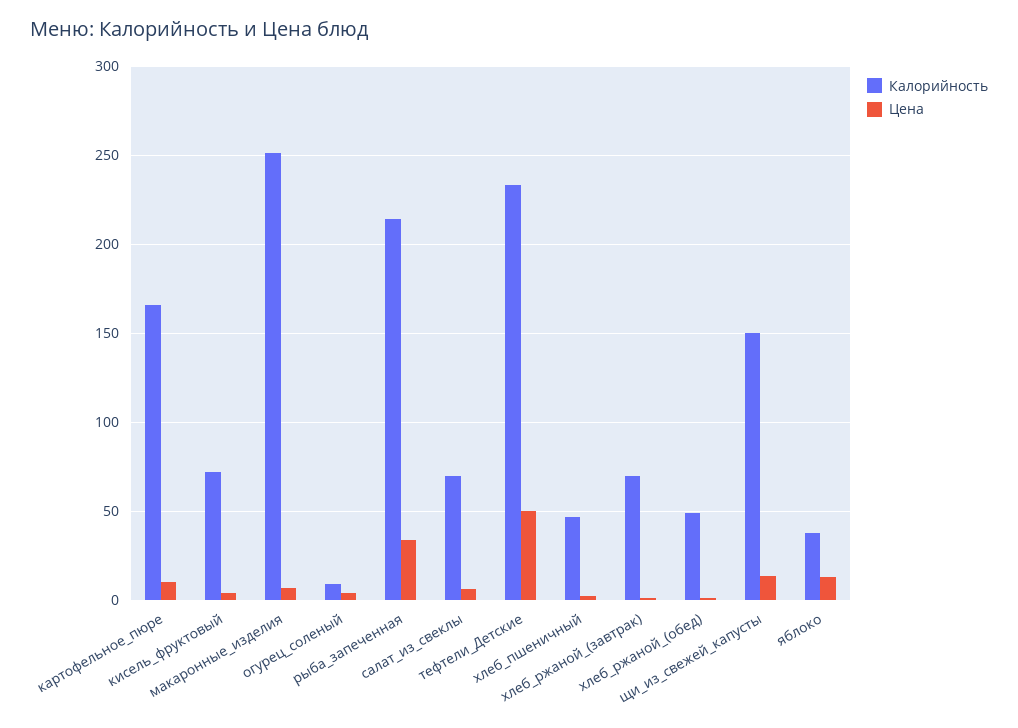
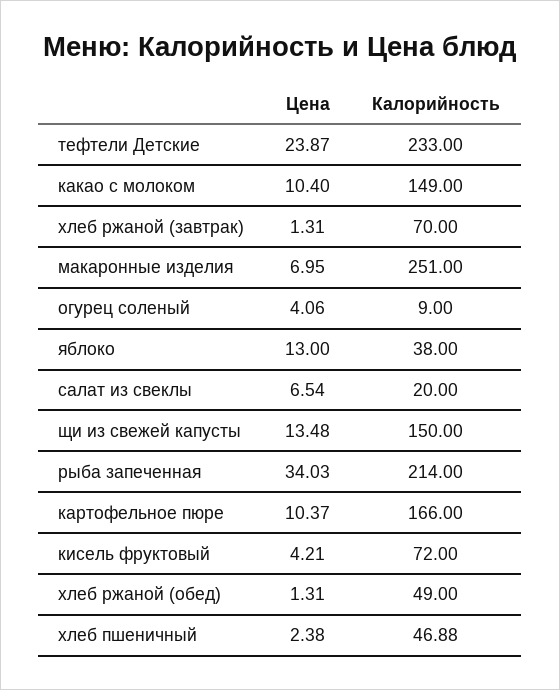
  {
    "Калорийность": {
      "картофельное_пюре": 166,
      "кисель_фруктовый": 72,
      "макаронные_изделия": 251,
      "огурец_соленый": 9,
      "рыба_запеченная": 214,
-     "салат_из_свеклы": 70,
+     "салат_из_свеклы": 20,
      "тефтели_Детские": 233,
      "хлеб_пшеничный": 46.88,
      "хлеб_ржаной_(завтрак)": 70,
      "хлеб_ржаной_(обед)": 49,
      "щи_из_свежей_капусты": 150,
-     "яблоко": 38
+     "яблоко": 38,
+     "какао с молоком": 149
    },
    "Цена": {
      "картофельное_пюре": 10.37,
      "кисель_фруктовый": 4.21,
      "макаронные_изделия": 6.95,
      "огурец_соленый": 4.06,
      "рыба_запеченная": 34.03,
      "салат_из_свеклы": 6.54,
-     "тефтели_Детские": 50,
+     "тефтели_Детские": 23.87,
      "хлеб_пшеничный": 2.38,
      "хлеб_ржаной_(завтрак)": 1.31,
      "хлеб_ржаной_(обед)": 1.31,
      "щи_из_свежей_капусты": 13.48,
-     "яблоко": 13
+     "яблоко": 13,
+     "какао с молоком": 10.4
    }
  }

